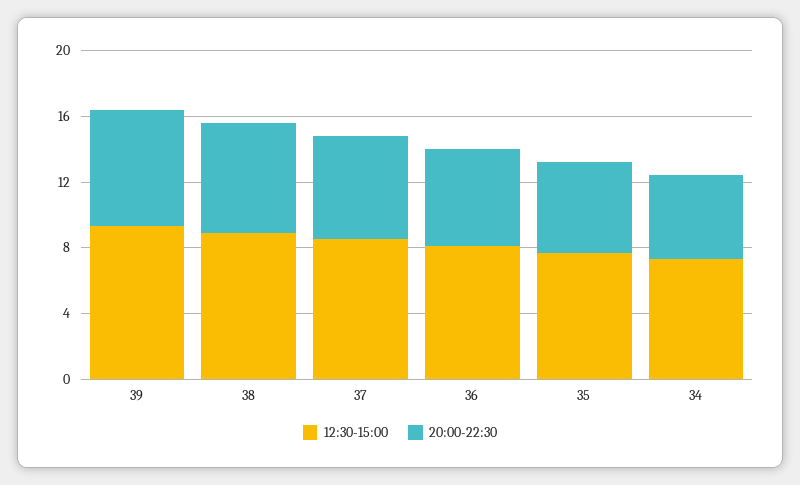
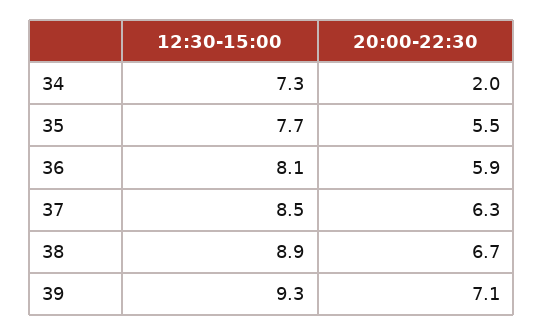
  {
    "12:30-15:00": {
      "39": 9.3,
      "38": 8.9,
      "37": 8.5,
      "36": 8.1,
      "35": 7.7,
      "34": 7.3
    },
    "20:00-22:30": {
      "39": 7.1,
      "38": 6.7,
      "37": 6.3,
      "36": 5.9,
      "35": 5.5,
-     "34": 5
+     "34": 2
    }
  }

